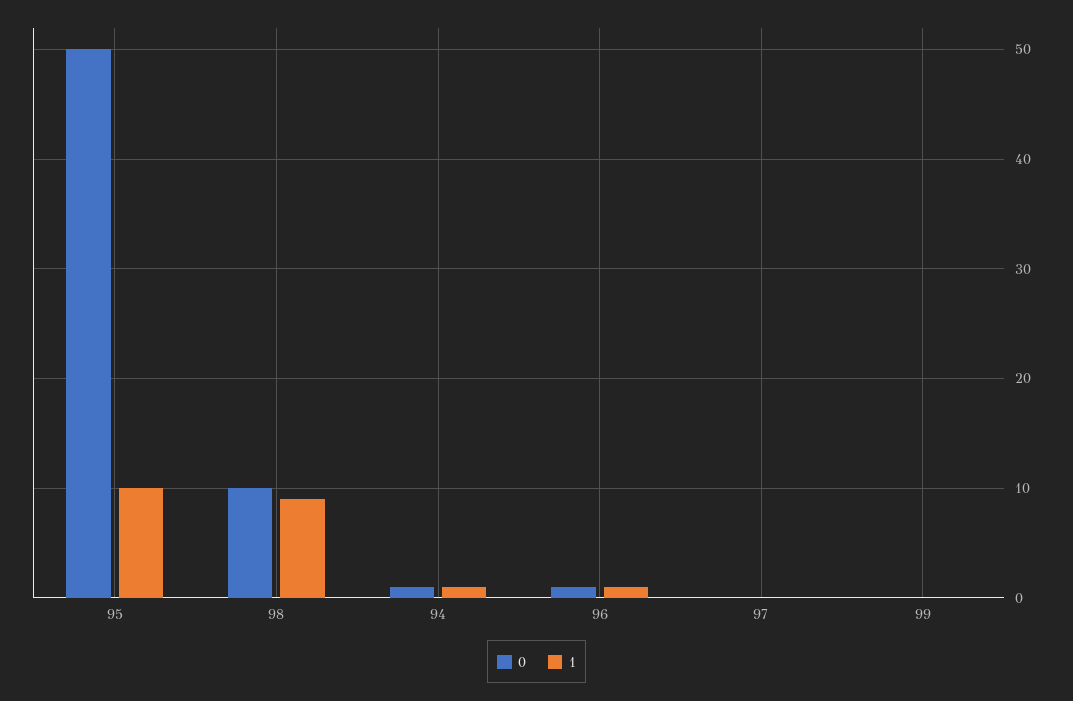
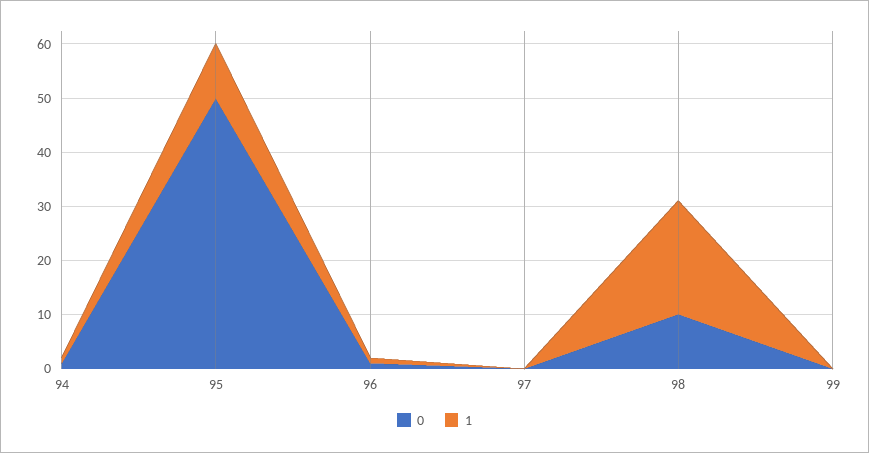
  {
    "0": {
      "95": 50,
      "98": 10,
      "94": 1,
      "96": 1,
      "97": 0,
      "99": 0
    },
    "1": {
      "95": 10,
-     "98": 9,
+     "98": 20,
      "94": 1,
      "96": 1,
      "97": 0,
      "99": 0
    }
  }

